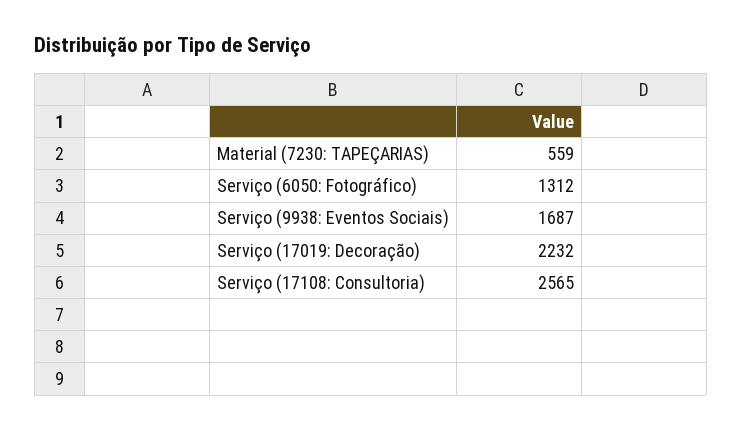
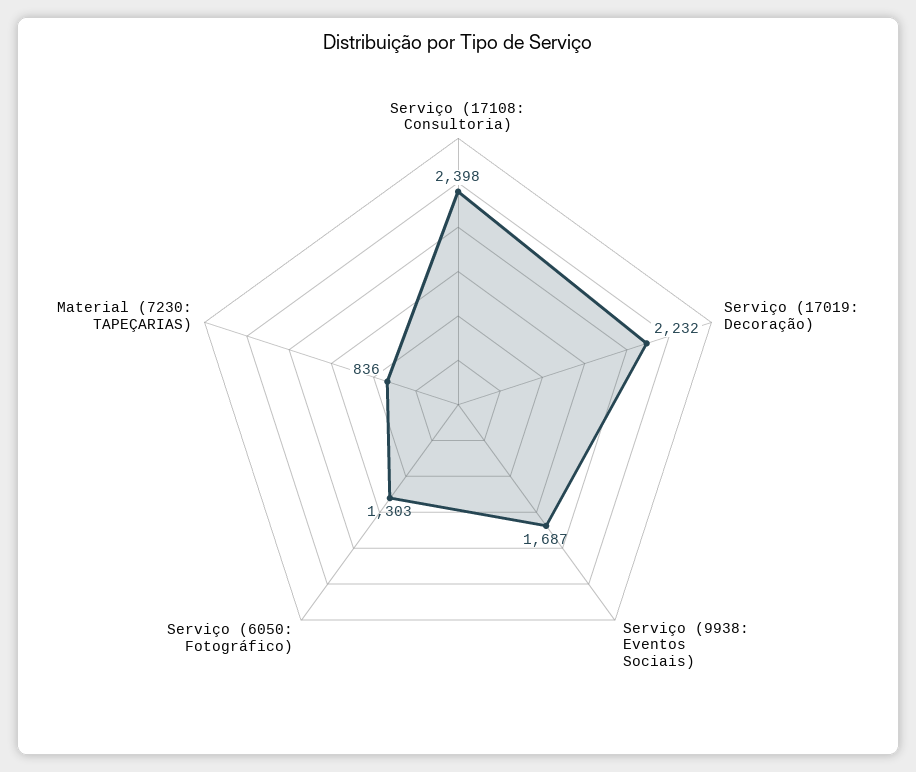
  {
-   "Material (7230: TAPEÇARIAS)": 559,
+   "Material (7230: TAPEÇARIAS)": 836,
-   "Serviço (6050: Fotográfico)": 1312,
+   "Serviço (6050: Fotográfico)": 1303,
    "Serviço (9938: Eventos Sociais)": 1687,
    "Serviço (17019: Decoração)": 2232,
-   "Serviço (17108: Consultoria)": 2565
+   "Serviço (17108: Consultoria)": 2398
  }

